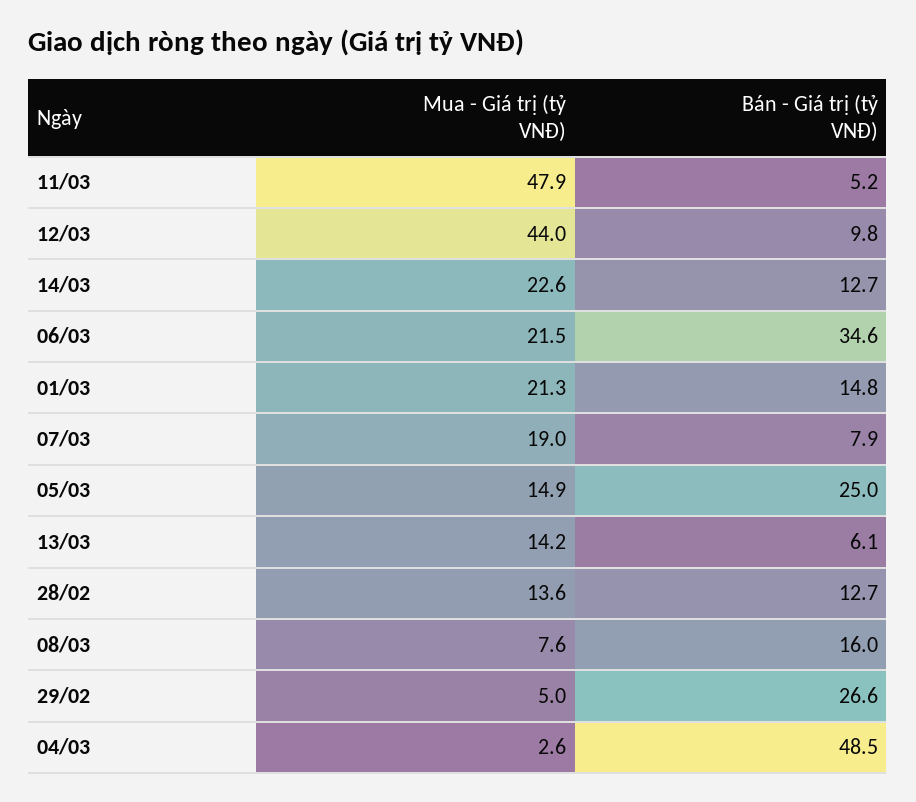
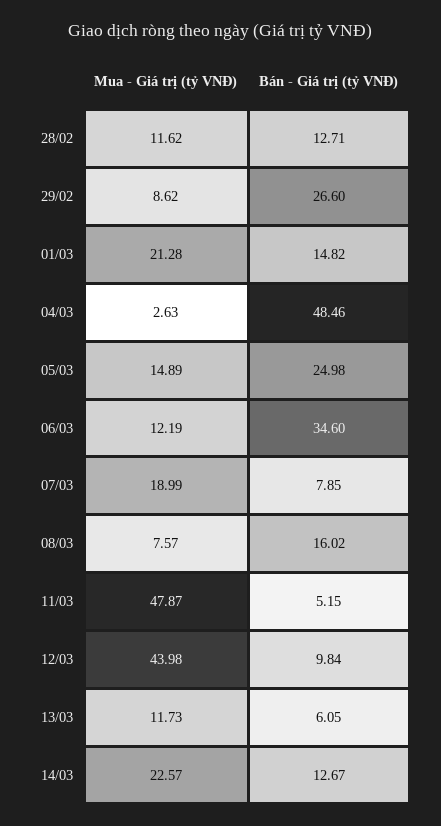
  {
    "Mua - Giá trị (tỷ VNĐ)": {
      "11/03": 47.87,
      "12/03": 43.98,
      "14/03": 22.57,
-     "06/03": 21.5,
+     "06/03": 12.19,
      "01/03": 21.28,
      "07/03": 18.99,
      "05/03": 14.89,
-     "13/03": 14.2,
+     "13/03": 11.73,
-     "28/02": 13.6,
+     "28/02": 11.62,
      "08/03": 7.57,
-     "29/02": 5,
+     "29/02": 8.62,
      "04/03": 2.63
    },
    "Bán - Giá trị (tỷ VNĐ)": {
      "11/03": 5.15,
      "12/03": 9.84,
      "14/03": 12.67,
      "06/03": 34.6,
      "01/03": 14.82,
      "07/03": 7.85,
      "05/03": 24.98,
      "13/03": 6.05,
      "28/02": 12.71,
      "08/03": 16.02,
      "29/02": 26.6,
      "04/03": 48.46
    }
  }

